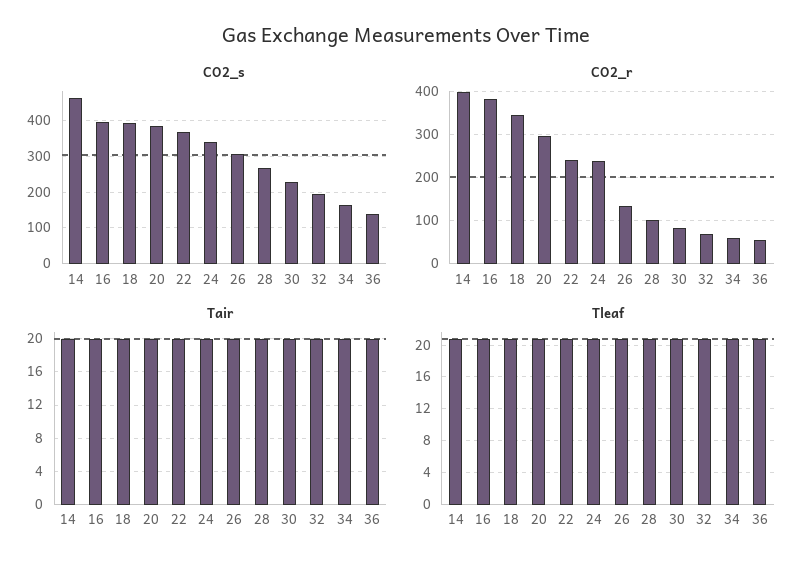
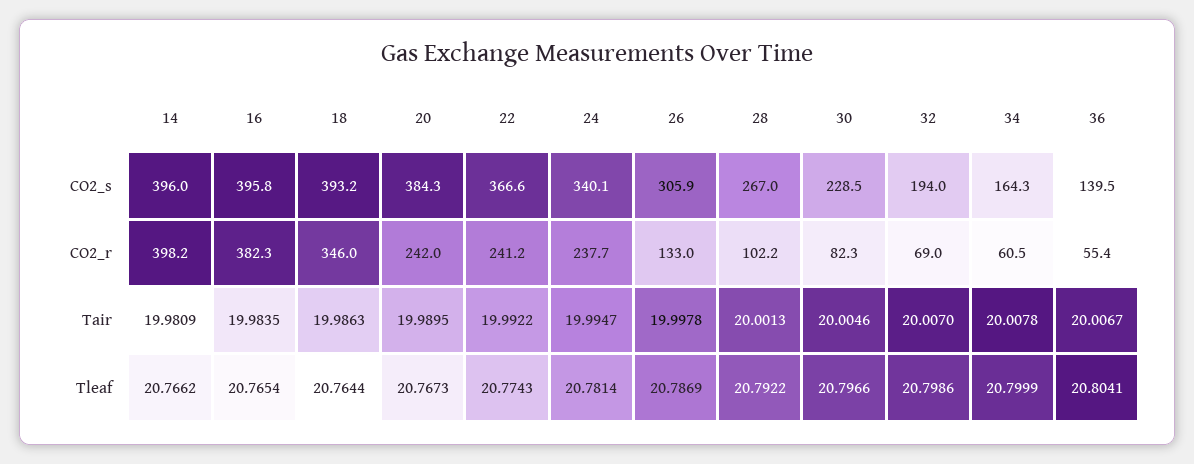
  {
    "CO2_s": {
-     "14": 460,
+     "14": 396,
      "16": 395.8,
      "18": 393.2,
      "20": 384.3,
      "22": 366.6,
      "24": 340.1,
      "26": 305.9,
      "28": 267,
      "30": 228.5,
      "32": 194,
      "34": 164.3,
      "36": 139.5
    },
    "CO2_r": {
      "14": 398.2,
      "16": 382.3,
      "18": 346,
-     "20": 300,
+     "20": 242,
      "22": 241.2,
      "24": 237.7,
      "26": 133,
      "28": 102.2,
      "30": 82.3,
      "32": 69,
      "34": 60.5,
      "36": 55.4
    },
    "Tair": {
      "14": 19.9809,
      "16": 19.9835,
      "18": 19.9863,
      "20": 19.9895,
      "22": 19.9922,
      "24": 19.9947,
      "26": 19.9978,
      "28": 20.0013,
      "30": 20.0046,
      "32": 20.007,
      "34": 20.0078,
      "36": 20.0067
    },
    "Tleaf": {
      "14": 20.7662,
      "16": 20.7654,
      "18": 20.7644,
      "20": 20.7673,
      "22": 20.7743,
      "24": 20.7814,
      "26": 20.7869,
      "28": 20.7922,
      "30": 20.7966,
      "32": 20.7986,
      "34": 20.7999,
      "36": 20.8041
    }
  }

